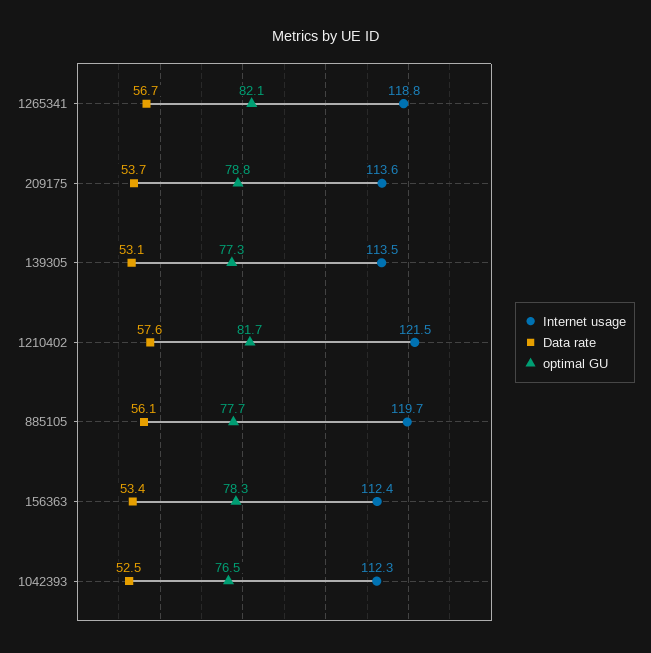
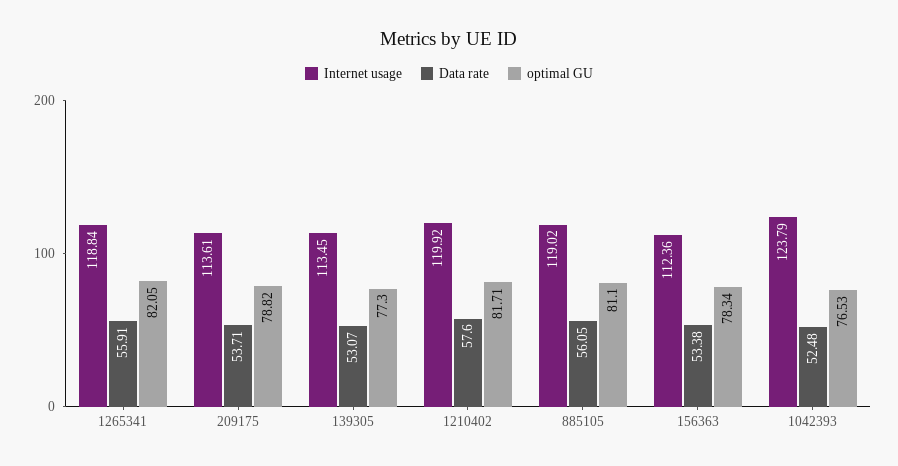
  {
    "Internet usage": {
      "1265341": 118.84,
      "209175": 113.61,
      "139305": 113.45,
-     "1210402": 121.5,
+     "1210402": 119.92,
-     "885105": 119.7,
+     "885105": 119.02,
      "156363": 112.36,
-     "1042393": 112.3
+     "1042393": 123.79
    },
    "Data rate": {
-     "1265341": 56.7,
+     "1265341": 55.91,
      "209175": 53.71,
      "139305": 53.07,
      "1210402": 57.6,
      "885105": 56.05,
      "156363": 53.38,
      "1042393": 52.48
    },
    "optimal GU": {
      "1265341": 82.05,
      "209175": 78.82,
      "139305": 77.3,
      "1210402": 81.71,
-     "885105": 77.7,
+     "885105": 81.1,
      "156363": 78.34,
      "1042393": 76.53
    }
  }

